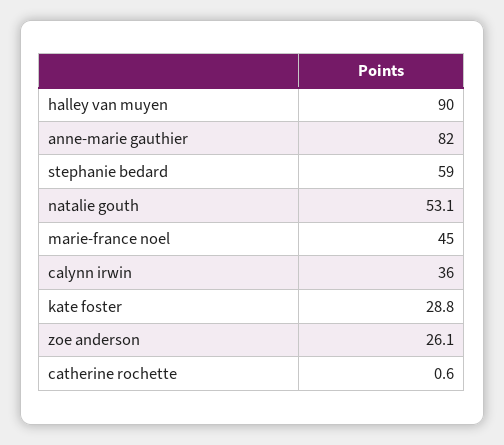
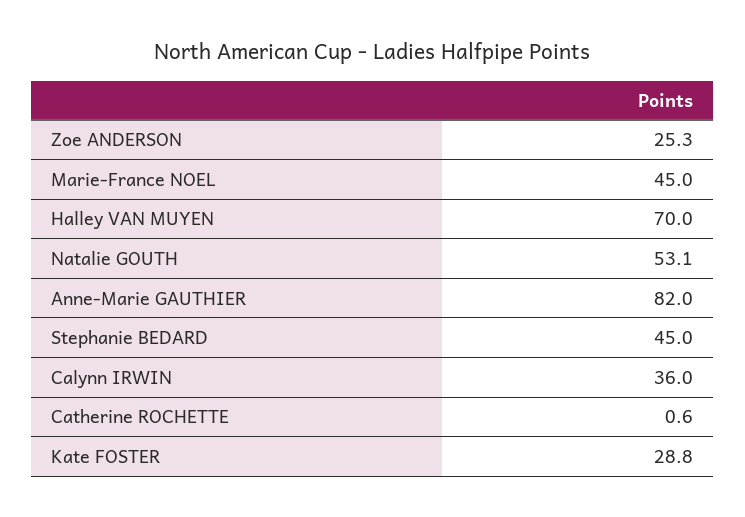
  {
-   "halley van muyen": 90,
+   "halley van muyen": 70,
    "anne-marie gauthier": 82,
-   "stephanie bedard": 59,
+   "stephanie bedard": 45,
    "natalie gouth": 53.1,
    "marie-france noel": 45,
    "calynn irwin": 36,
    "kate foster": 28.8,
-   "zoe anderson": 26.1,
+   "zoe anderson": 25.3,
    "catherine rochette": 0.6
  }

